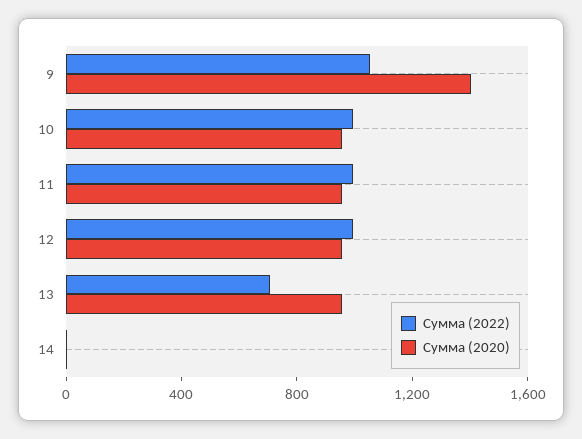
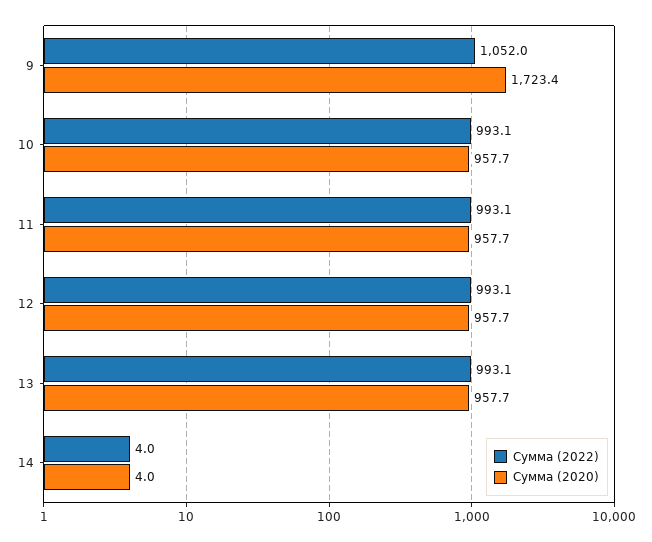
  {
    "Сумма (2022)": {
      "9": 1052,
      "10": 993.1,
      "11": 993.1,
      "12": 993.1,
-     "13": 700,
+     "13": 993.1,
      "14": 4
    },
    "Сумма (2020)": {
-     "9": 1400,
+     "9": 1723.4,
      "10": 957.7,
      "11": 957.7,
      "12": 957.7,
      "13": 957.7,
      "14": 4
    }
  }

